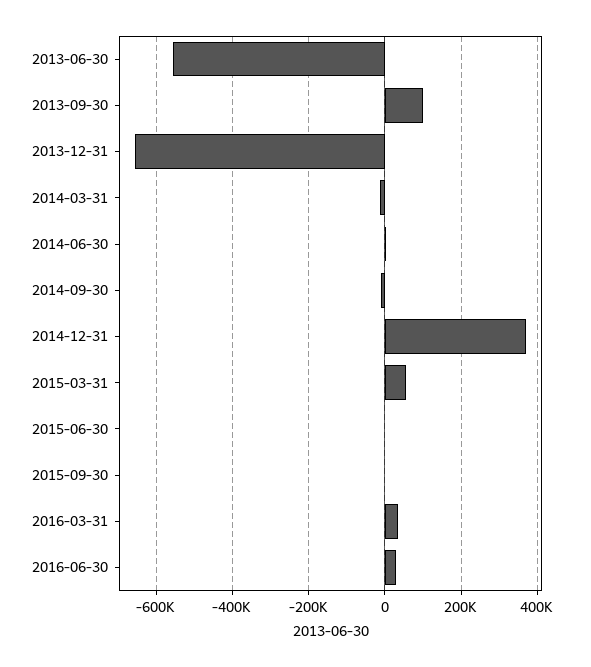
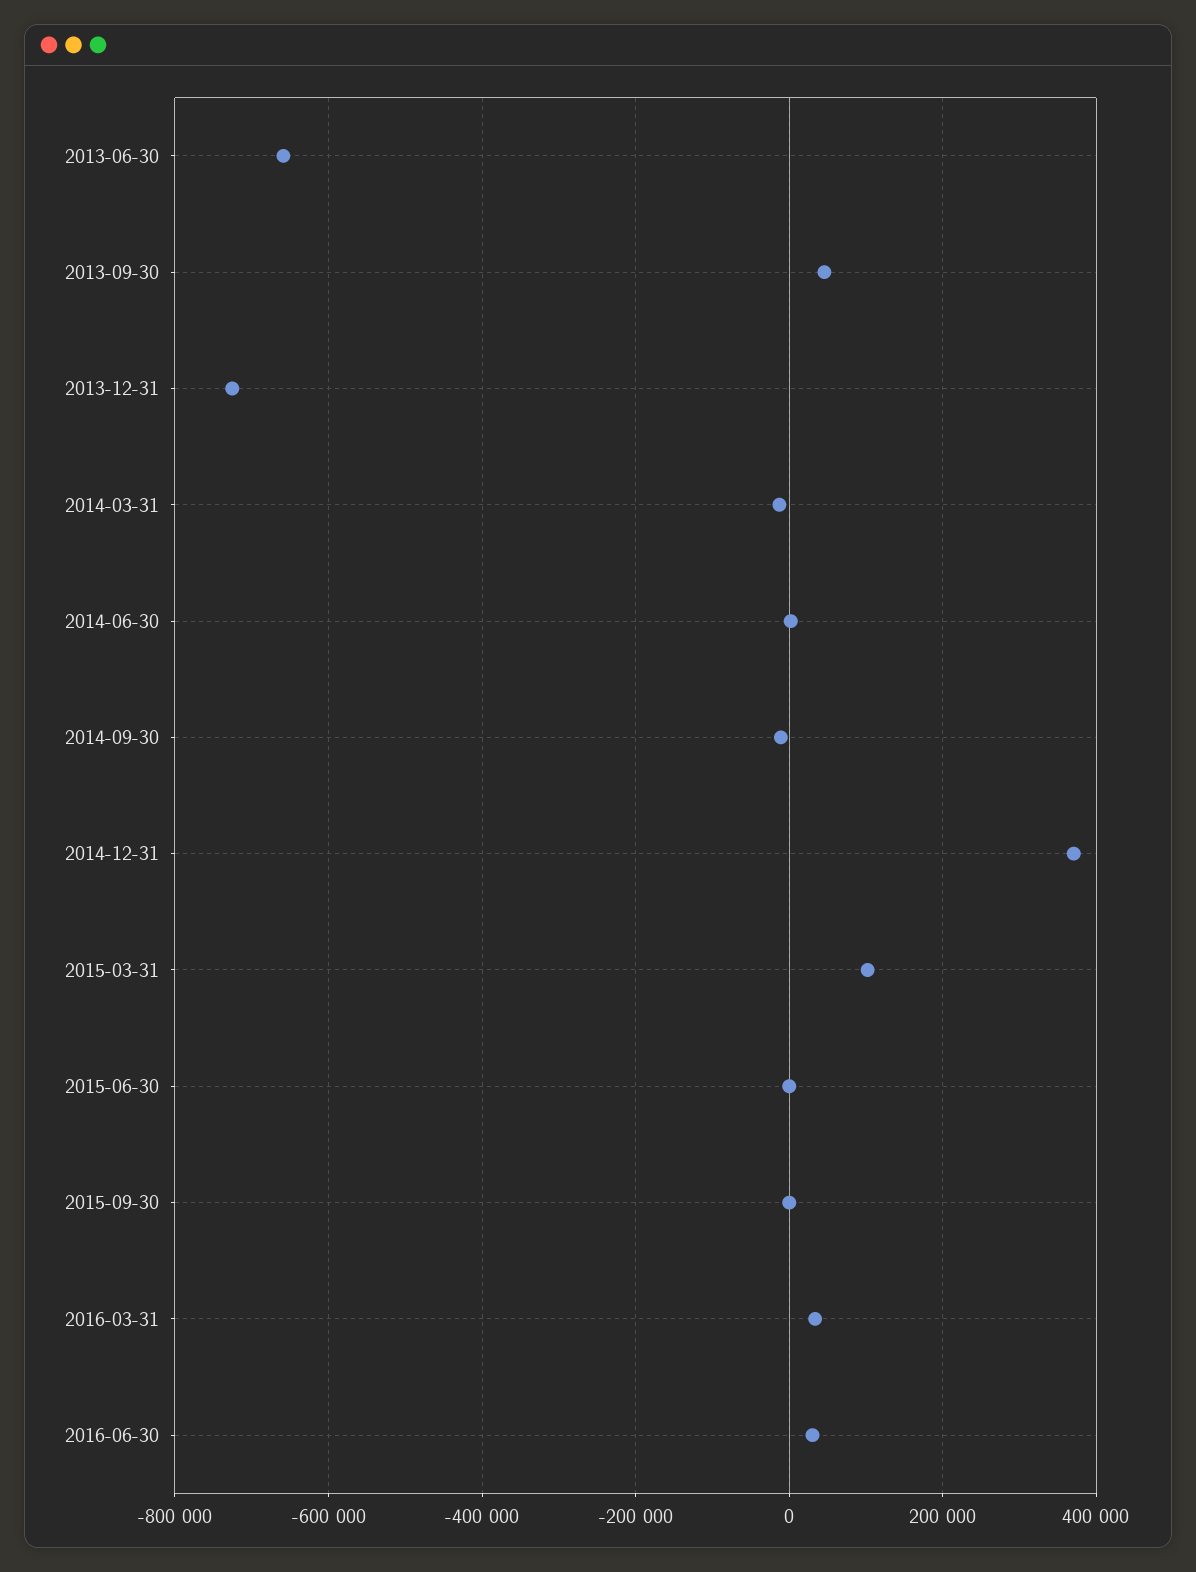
  {
-   "2013-06-30": -560000,
+   "2013-06-30": -660000,
-   "2013-09-30": 100000,
+   "2013-09-30": 40000,
-   "2013-12-31": -660000,
+   "2013-12-31": -720000,
    "2014-03-31": -20000,
    "2014-06-30": 0,
    "2014-09-30": -20000,
    "2014-12-31": 380000,
-   "2015-03-31": 60000,
+   "2015-03-31": 100000,
    "2015-06-30": 0,
    "2015-09-30": 0,
    "2016-03-31": 40000,
    "2016-06-30": 40000
  }

